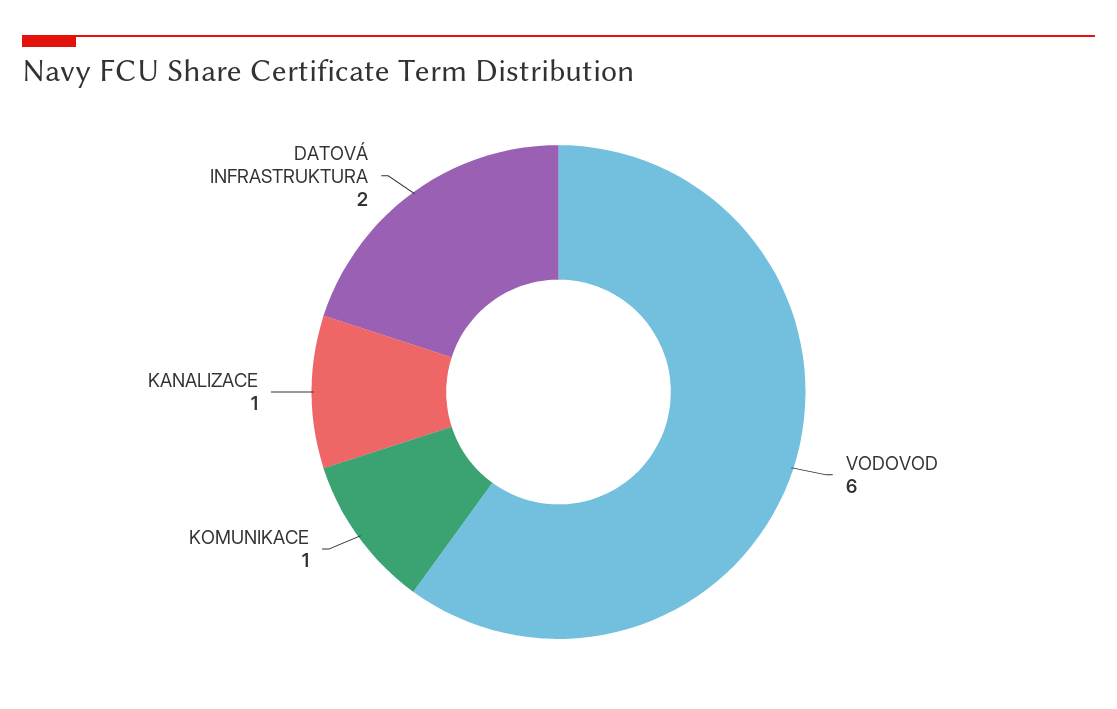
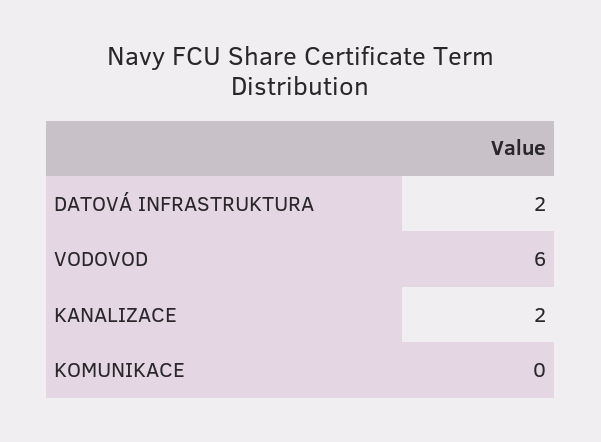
  {
    "VODOVOD": 6,
-   "KOMUNIKACE": 1,
+   "KOMUNIKACE": 0,
-   "KANALIZACE": 1,
+   "KANALIZACE": 2,
    "DATOVÁ INFRASTRUKTURA": 2
  }

